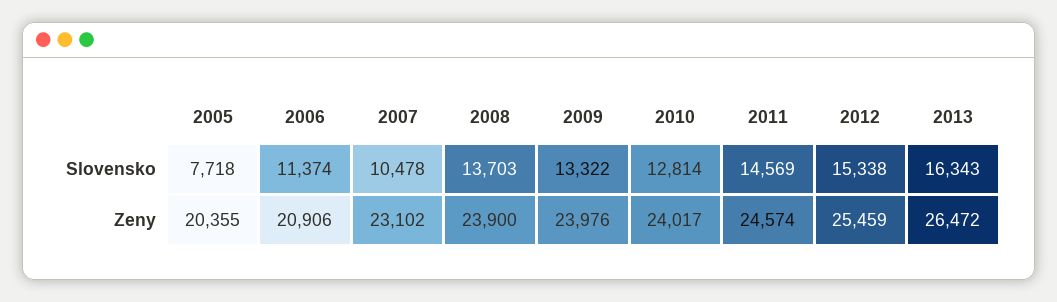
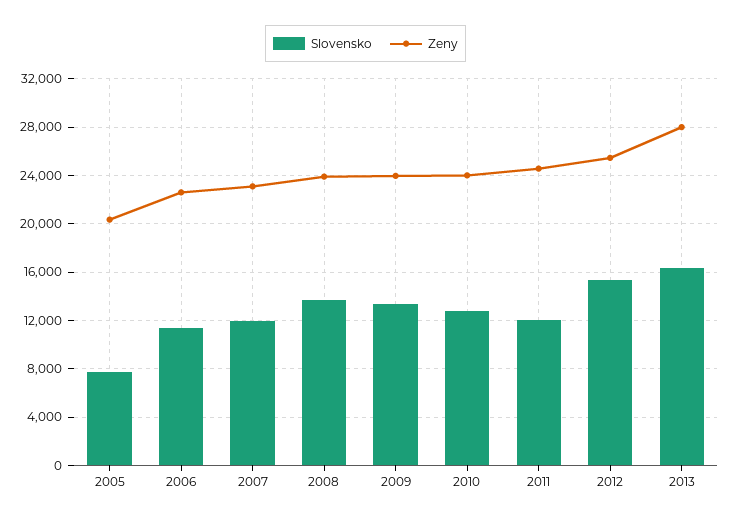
  {
    "Slovensko": {
      "2005": 7718,
      "2006": 11374,
-     "2007": 10478,
+     "2007": 12000,
      "2008": 13703,
      "2009": 13322,
      "2010": 12814,
-     "2011": 14569,
+     "2011": 12000,
      "2012": 15338,
      "2013": 16343
    },
    "Zeny": {
      "2005": 20355,
-     "2006": 20906,
+     "2006": 22500,
      "2007": 23102,
      "2008": 23900,
      "2009": 23976,
      "2010": 24017,
      "2011": 24574,
      "2012": 25459,
-     "2013": 26472
+     "2013": 28000
    }
  }

